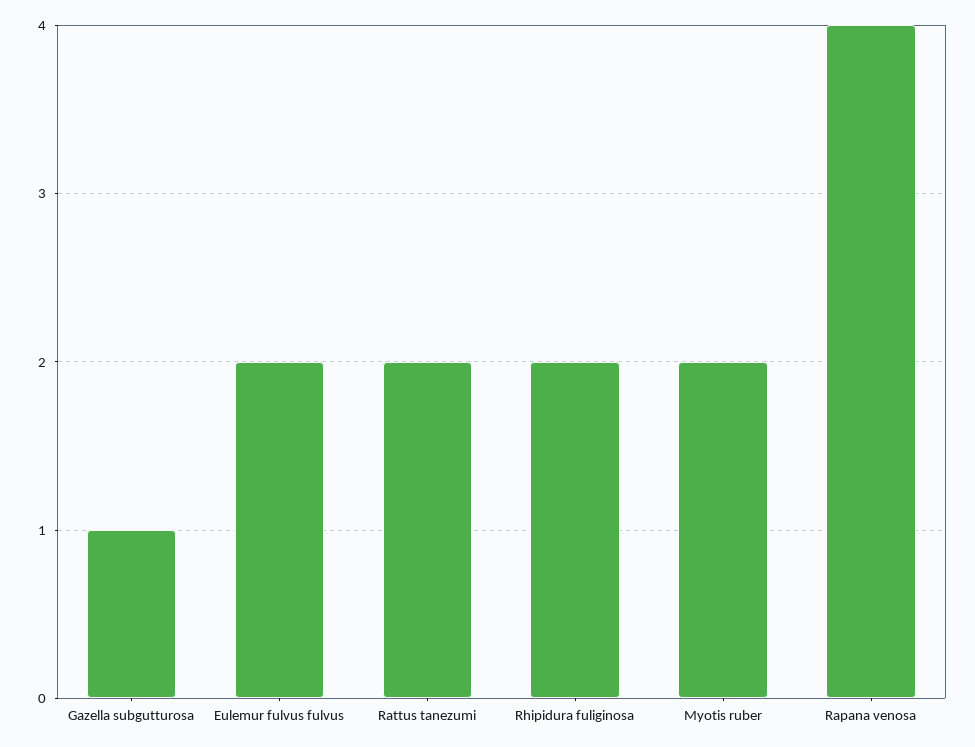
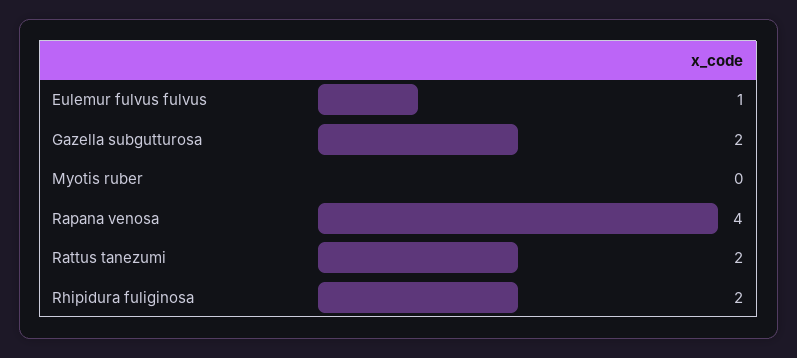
  {
-   "Gazella subgutturosa": 1,
+   "Gazella subgutturosa": 2,
-   "Eulemur fulvus fulvus": 2,
+   "Eulemur fulvus fulvus": 1,
    "Rattus tanezumi": 2,
    "Rhipidura fuliginosa": 2,
-   "Myotis ruber": 2,
+   "Myotis ruber": 0,
    "Rapana venosa": 4
  }

